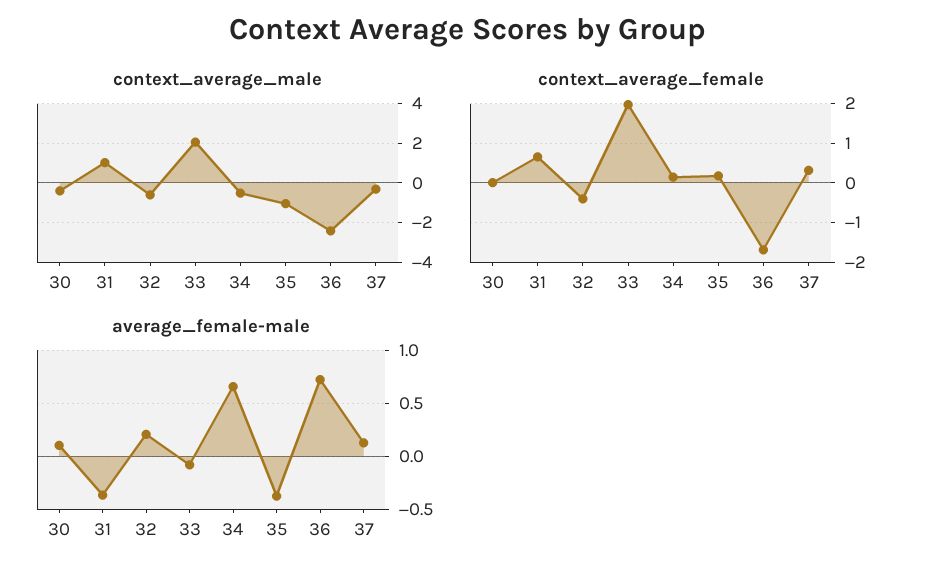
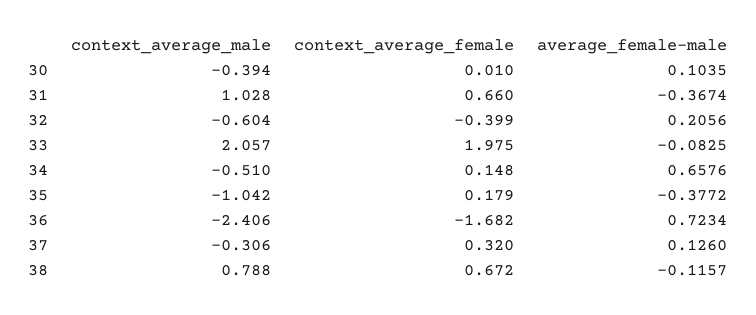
  {
    "context_average_male": {
      "30": -0.394,
      "31": 1.028,
      "32": -0.604,
      "33": 2.057,
      "34": -0.51,
      "35": -1.042,
      "36": -2.406,
-     "37": -0.306
+     "37": -0.306,
+     "38": 0.788
    },
    "context_average_female": {
      "30": 0.01,
      "31": 0.66,
      "32": -0.399,
      "33": 1.975,
      "34": 0.148,
      "35": 0.179,
      "36": -1.682,
-     "37": 0.32
+     "37": 0.32,
+     "38": 0.672
    },
    "average_female-male": {
      "30": 0.1035,
      "31": -0.3674,
      "32": 0.2056,
      "33": -0.0825,
      "34": 0.6576,
      "35": -0.3772,
      "36": 0.7234,
-     "37": 0.126
+     "37": 0.126,
+     "38": -0.1157
    }
  }

